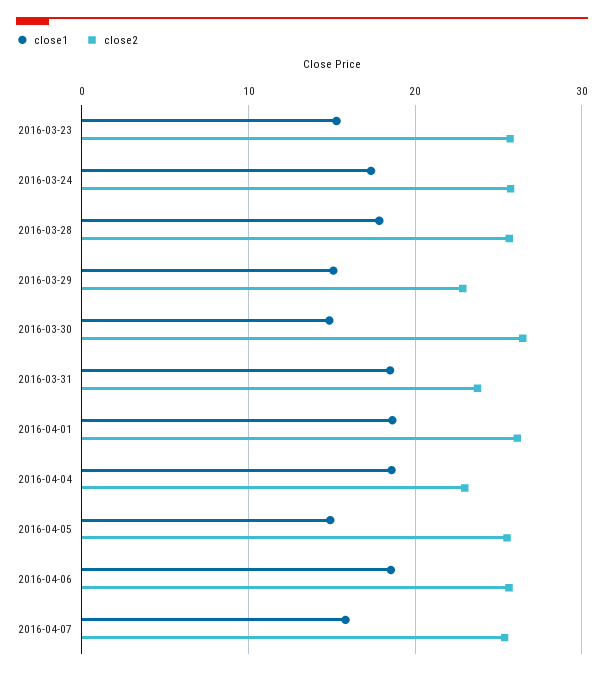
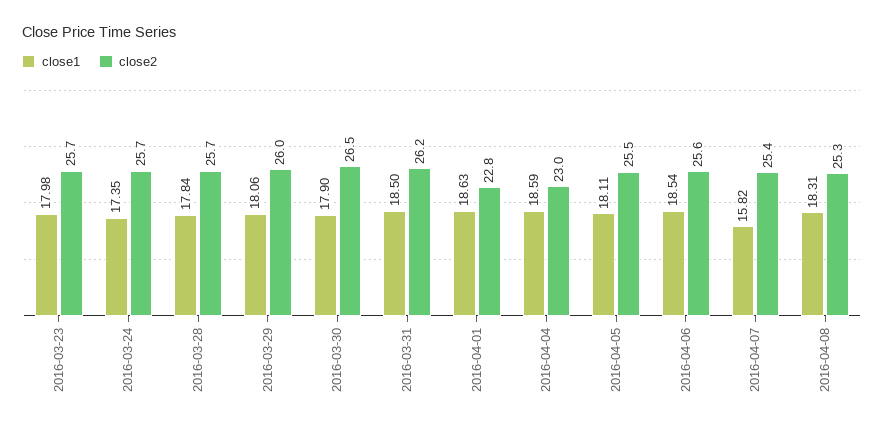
  {
    "close1": {
-     "2016-03-23": 15,
+     "2016-03-23": 17.98,
      "2016-03-24": 17.35,
      "2016-03-28": 17.84,
-     "2016-03-29": 15,
+     "2016-03-29": 18.06,
-     "2016-03-30": 15,
+     "2016-03-30": 17.9,
      "2016-03-31": 18.5,
      "2016-04-01": 18.63,
      "2016-04-04": 18.59,
-     "2016-04-05": 15,
+     "2016-04-05": 18.11,
      "2016-04-06": 18.54,
-     "2016-04-07": 15.82
+     "2016-04-07": 15.82,
+     "2016-04-08": 18.31
    },
    "close2": {
      "2016-03-23": 25.7,
      "2016-03-24": 25.7,
      "2016-03-28": 25.7,
-     "2016-03-29": 23,
+     "2016-03-29": 26,
      "2016-03-30": 26.5,
-     "2016-03-31": 24,
+     "2016-03-31": 26.2,
-     "2016-04-01": 26,
+     "2016-04-01": 22.8,
      "2016-04-04": 23,
      "2016-04-05": 25.5,
      "2016-04-06": 25.6,
-     "2016-04-07": 25.4
+     "2016-04-07": 25.4,
+     "2016-04-08": 25.3
    }
  }

